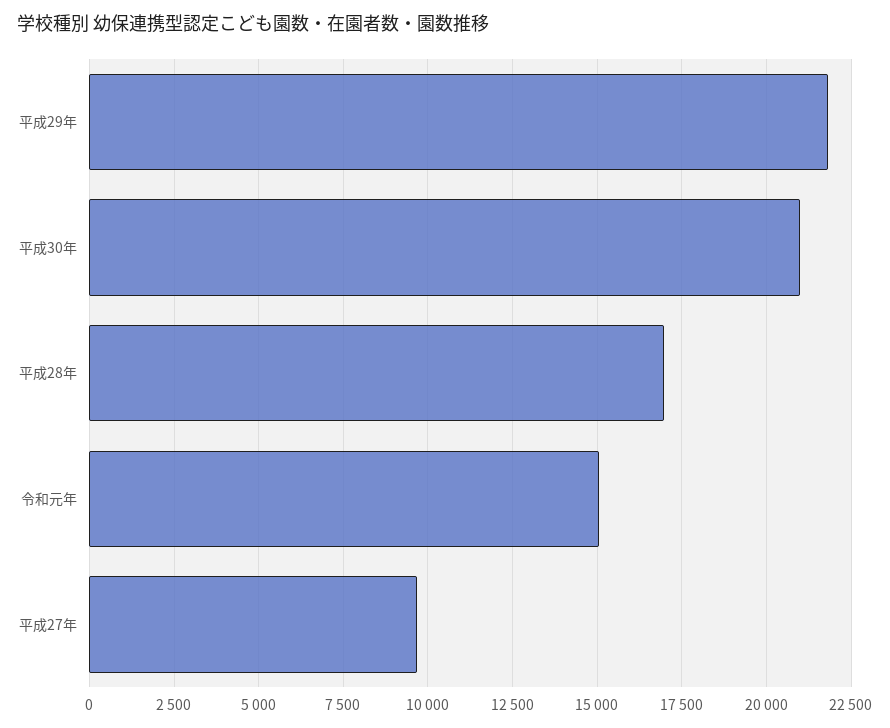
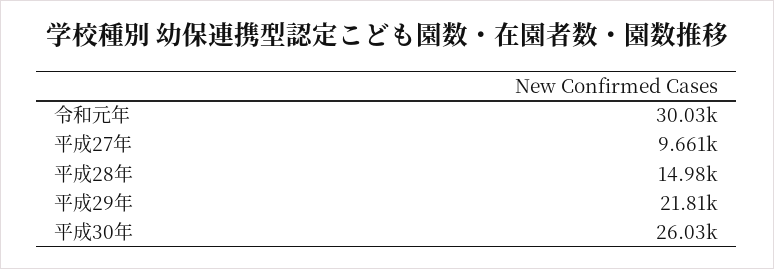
  {
    "平成29年": 21810,
-   "平成30年": 21000,
+   "平成30年": 26030,
-   "平成28年": 17000,
+   "平成28年": 14980,
-   "令和元年": 15000,
+   "令和元年": 30030,
    "平成27年": 9661
  }

